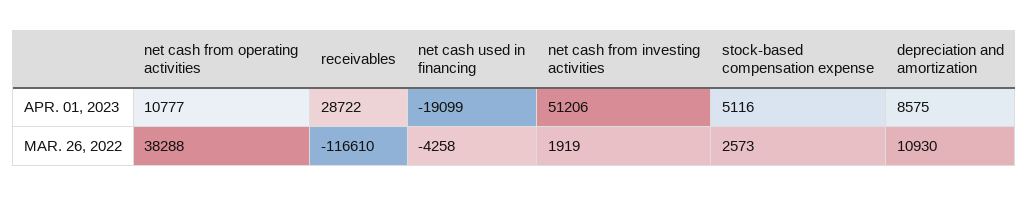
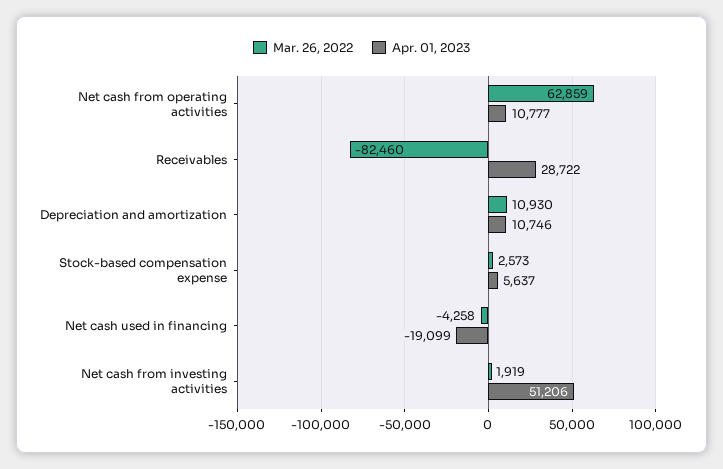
  {
    "APR. 01, 2023": {
      "net cash from operating activities": 10777,
      "receivables": 28722,
      "net cash used in financing": -19099,
      "net cash from investing activities": 51206,
-     "stock-based compensation expense": 5116,
+     "stock-based compensation expense": 5637,
-     "depreciation and amortization": 8575
+     "depreciation and amortization": 10746
    },
    "MAR. 26, 2022": {
-     "net cash from operating activities": 38288,
+     "net cash from operating activities": 62859,
-     "receivables": -116610,
+     "receivables": -82460,
      "net cash used in financing": -4258,
      "net cash from investing activities": 1919,
      "stock-based compensation expense": 2573,
      "depreciation and amortization": 10930
    }
  }

